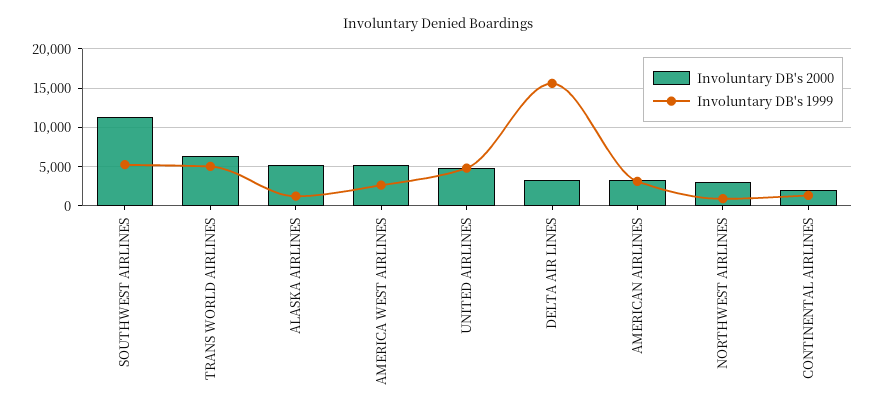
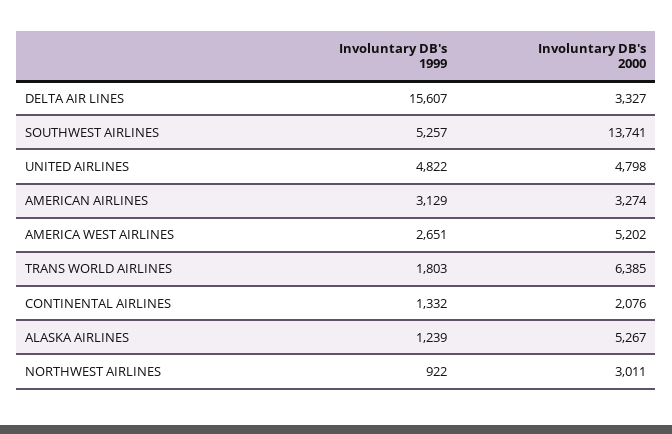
  {
    "Involuntary DB's 2000": {
-     "SOUTHWEST AIRLINES": 11000,
+     "SOUTHWEST AIRLINES": 13741,
      "TRANS WORLD AIRLINES": 6385,
      "ALASKA AIRLINES": 5267,
      "AMERICA WEST AIRLINES": 5202,
      "UNITED AIRLINES": 4798,
      "DELTA AIR LINES": 3327,
      "AMERICAN AIRLINES": 3274,
      "NORTHWEST AIRLINES": 3011,
      "CONTINENTAL AIRLINES": 2076
    },
    "Involuntary DB's 1999": {
      "SOUTHWEST AIRLINES": 5257,
-     "TRANS WORLD AIRLINES": 5000,
+     "TRANS WORLD AIRLINES": 1803,
      "ALASKA AIRLINES": 1239,
      "AMERICA WEST AIRLINES": 2651,
      "UNITED AIRLINES": 4822,
      "DELTA AIR LINES": 15607,
      "AMERICAN AIRLINES": 3129,
      "NORTHWEST AIRLINES": 922,
      "CONTINENTAL AIRLINES": 1332
    }
  }

